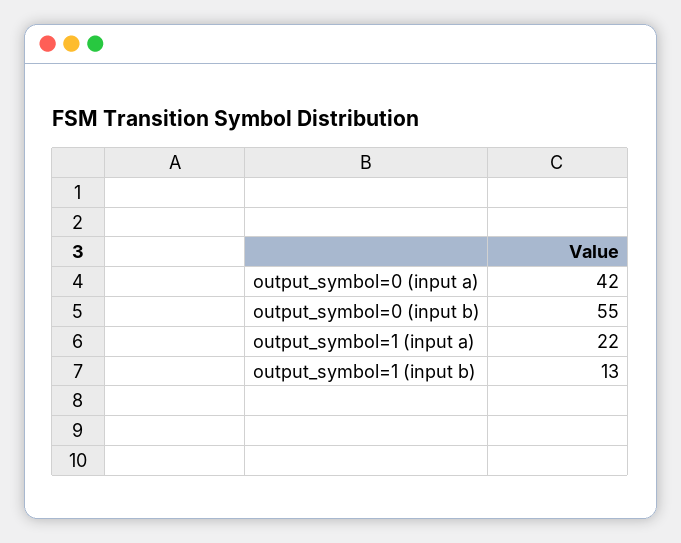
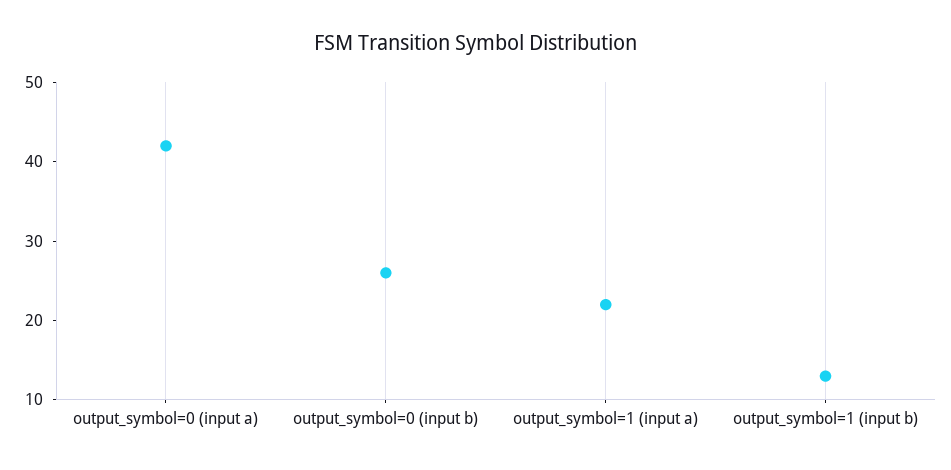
  {
    "output_symbol=0 (input a)": 42,
-   "output_symbol=0 (input b)": 55,
+   "output_symbol=0 (input b)": 25,
    "output_symbol=1 (input a)": 22,
    "output_symbol=1 (input b)": 13
  }

